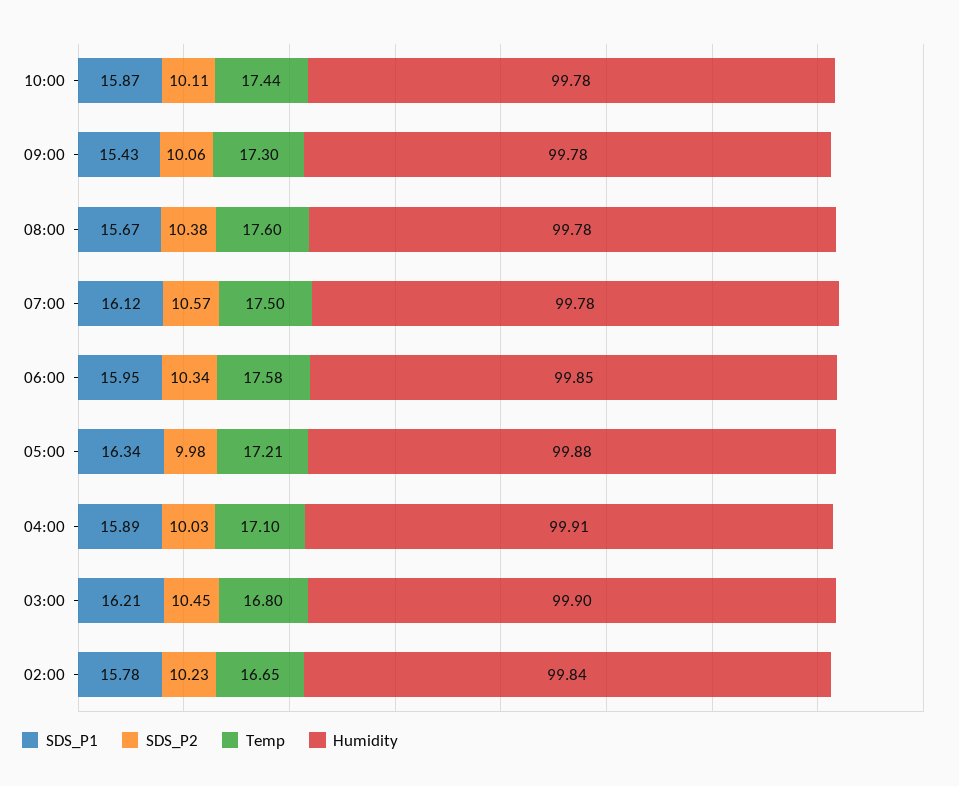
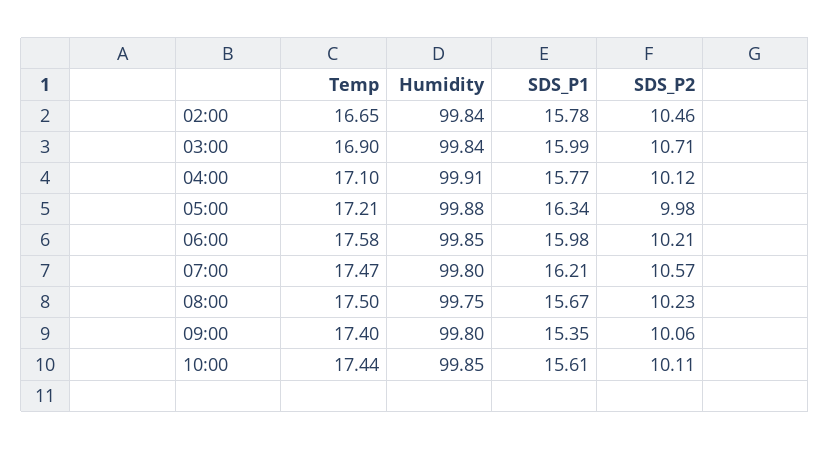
  {
    "SDS_P1": {
-     "10:00": 15.87,
+     "10:00": 15.61,
-     "09:00": 15.43,
+     "09:00": 15.35,
      "08:00": 15.67,
-     "07:00": 16.12,
+     "07:00": 16.21,
-     "06:00": 15.95,
+     "06:00": 15.98,
      "05:00": 16.34,
-     "04:00": 15.89,
+     "04:00": 15.77,
-     "03:00": 16.21,
+     "03:00": 15.99,
      "02:00": 15.78
    },
    "SDS_P2": {
      "10:00": 10.11,
      "09:00": 10.06,
-     "08:00": 10.38,
+     "08:00": 10.23,
      "07:00": 10.57,
-     "06:00": 10.34,
+     "06:00": 10.21,
      "05:00": 9.98,
-     "04:00": 10.03,
+     "04:00": 10.12,
-     "03:00": 10.45,
+     "03:00": 10.71,
-     "02:00": 10.23
+     "02:00": 10.46
    },
    "Temp": {
      "10:00": 17.44,
-     "09:00": 17.3,
+     "09:00": 17.4,
-     "08:00": 17.6,
+     "08:00": 17.5,
-     "07:00": 17.5,
+     "07:00": 17.47,
      "06:00": 17.58,
      "05:00": 17.21,
      "04:00": 17.1,
-     "03:00": 16.8,
+     "03:00": 16.9,
      "02:00": 16.65
    },
    "Humidity": {
-     "10:00": 99.78,
+     "10:00": 99.85,
-     "09:00": 99.78,
+     "09:00": 99.8,
-     "08:00": 99.78,
+     "08:00": 99.75,
-     "07:00": 99.78,
+     "07:00": 99.8,
      "06:00": 99.85,
      "05:00": 99.88,
      "04:00": 99.91,
-     "03:00": 99.9,
+     "03:00": 99.84,
      "02:00": 99.84
    }
  }

